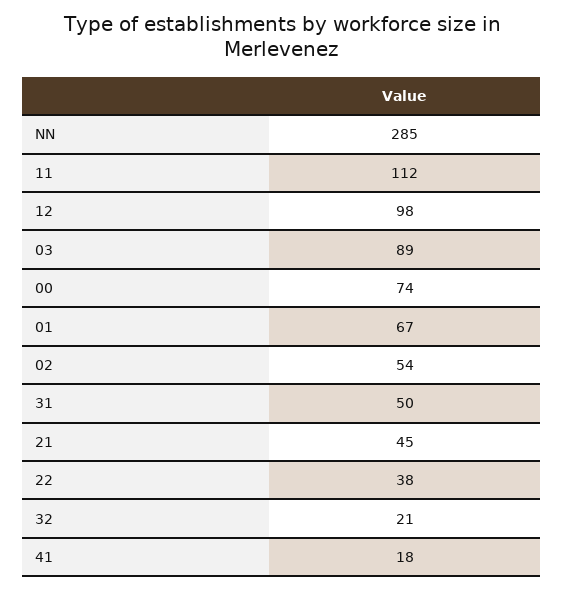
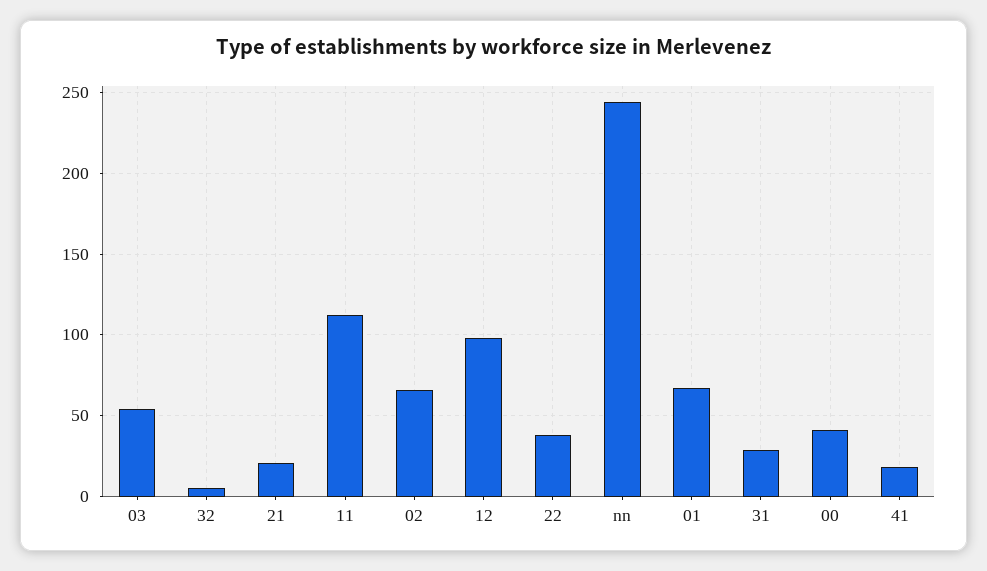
  {
-   "NN": 285,
+   "NN": 245,
    "11": 112,
    "12": 98,
-   "03": 89,
+   "03": 55,
-   "00": 74,
+   "00": 40,
    "01": 67,
-   "02": 54,
+   "02": 65,
-   "31": 50,
+   "31": 30,
-   "21": 45,
+   "21": 20,
    "22": 38,
-   "32": 21,
+   "32": 5,
    "41": 18
  }

